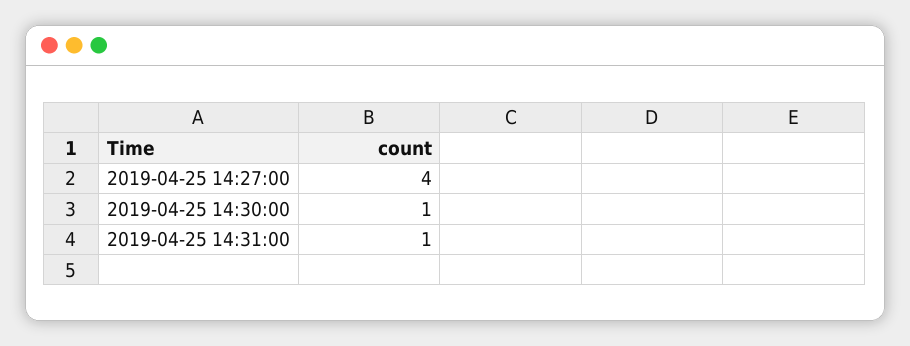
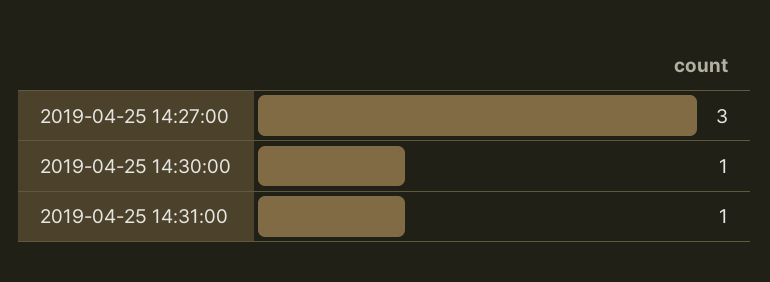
  {
-   "2019-04-25 14:27:00": 4,
+   "2019-04-25 14:27:00": 3,
    "2019-04-25 14:30:00": 1,
    "2019-04-25 14:31:00": 1
  }

